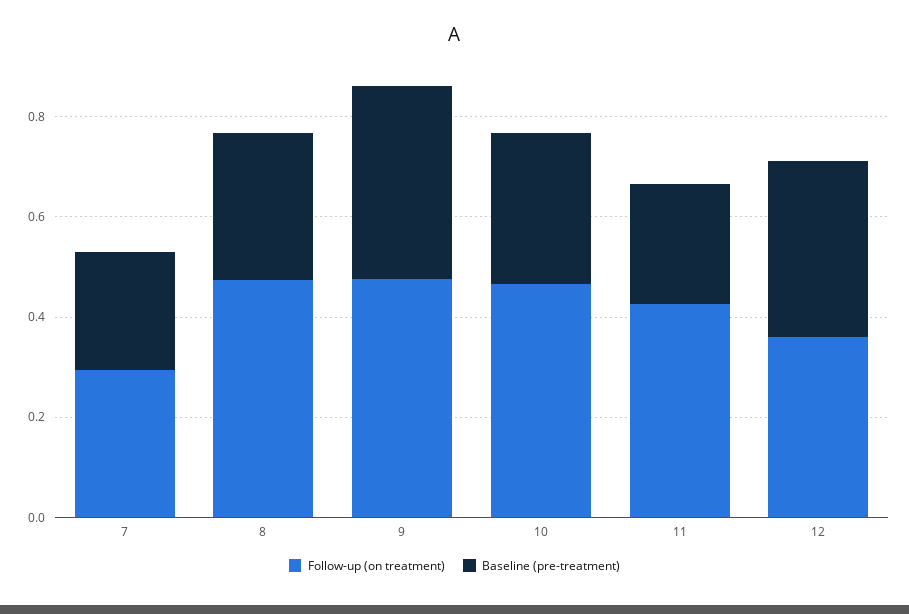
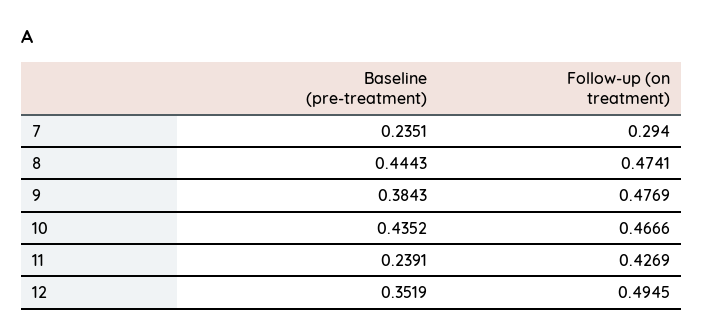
  {
    "Follow-up (on treatment)": {
      "7": 0.294,
      "8": 0.4741,
      "9": 0.4769,
      "10": 0.4666,
      "11": 0.4269,
-     "12": 0.35
+     "12": 0.4945
    },
    "Baseline (pre-treatment)": {
      "7": 0.2351,
-     "8": 0.3,
+     "8": 0.4443,
      "9": 0.3843,
-     "10": 0.3,
+     "10": 0.4352,
      "11": 0.2391,
      "12": 0.3519
    }
  }

